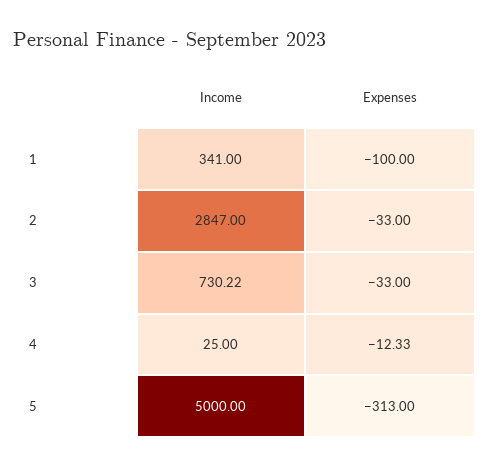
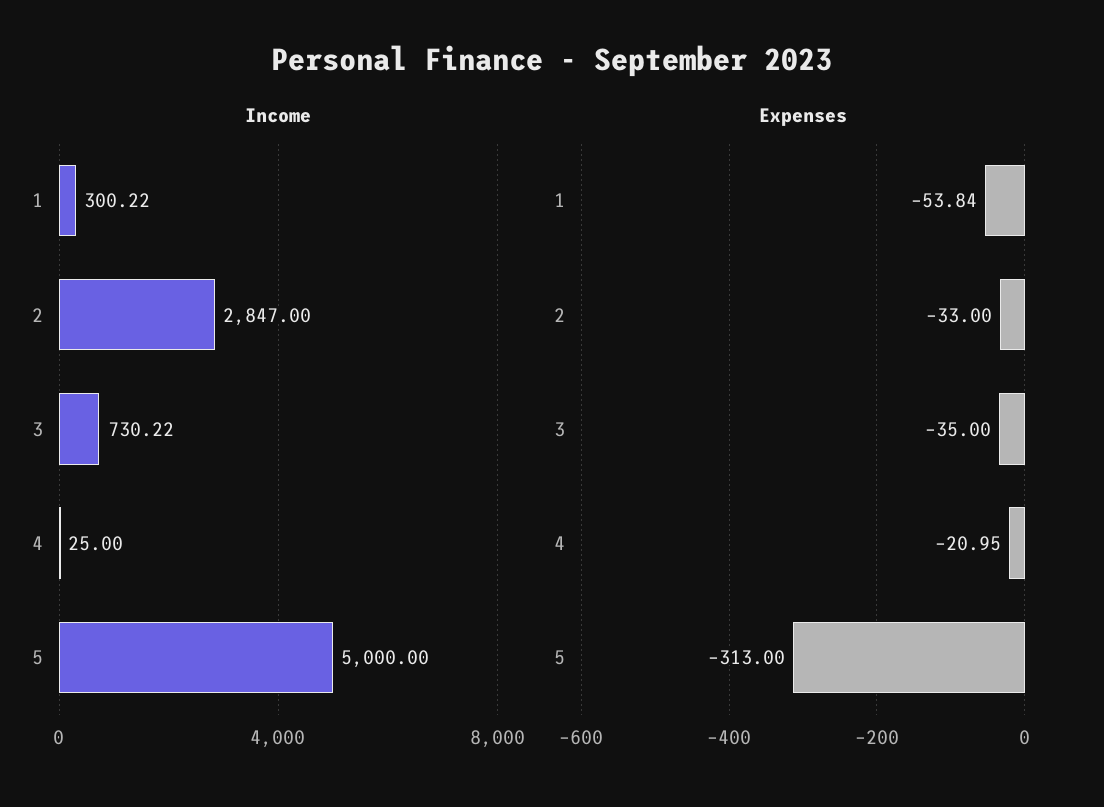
  {
    "Income": {
-     "1": 341,
+     "1": 300.22,
      "2": 2847,
      "3": 730.22,
      "4": 25,
      "5": 5000
    },
    "Expenses": {
-     "1": -100,
+     "1": -53.84,
      "2": -33,
-     "3": -33,
+     "3": -35,
-     "4": -12.33,
+     "4": -20.95,
      "5": -313
    }
  }

